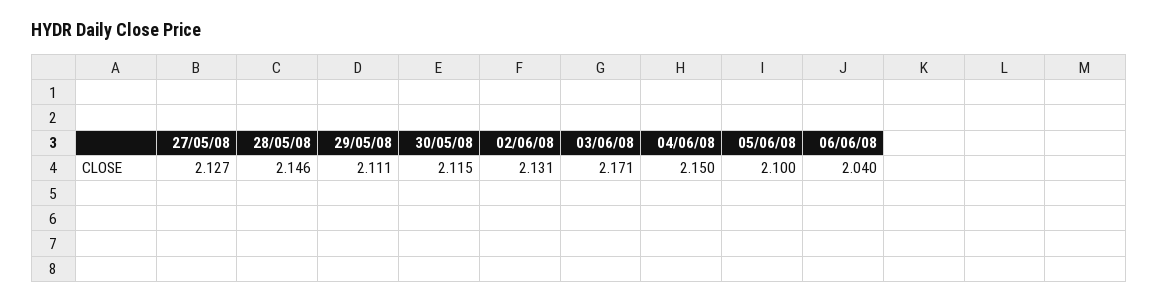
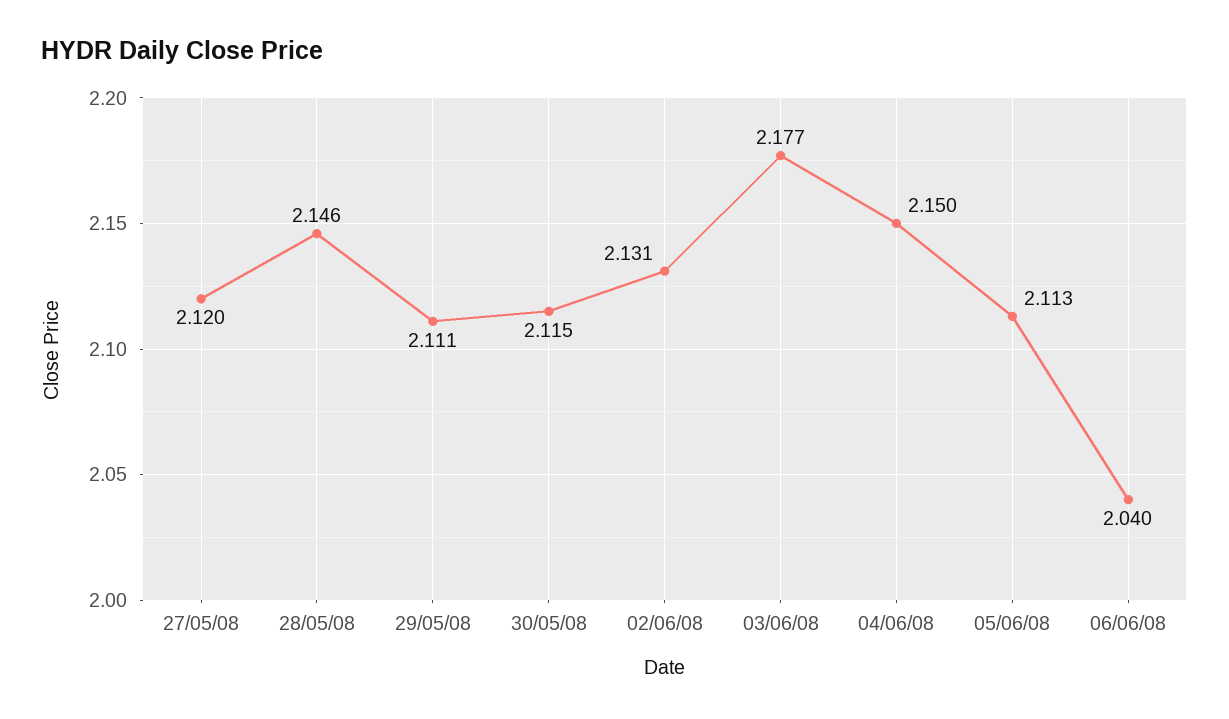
  {
-   "27/05/08": 2.127,
+   "27/05/08": 2.12,
    "28/05/08": 2.146,
    "29/05/08": 2.111,
    "30/05/08": 2.115,
    "02/06/08": 2.131,
-   "03/06/08": 2.171,
+   "03/06/08": 2.177,
    "04/06/08": 2.15,
-   "05/06/08": 2.1,
+   "05/06/08": 2.113,
    "06/06/08": 2.04
  }

